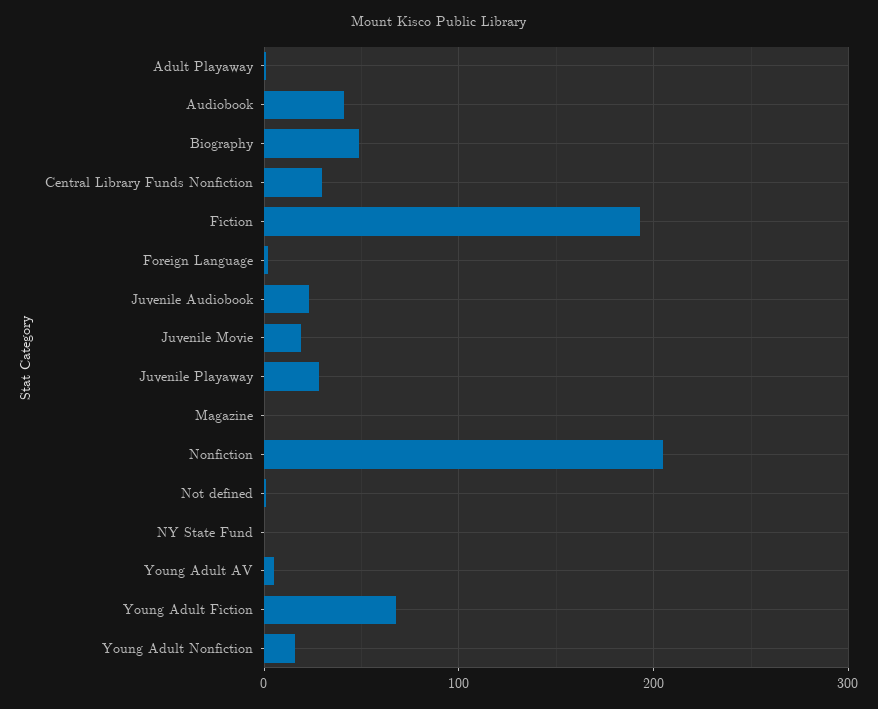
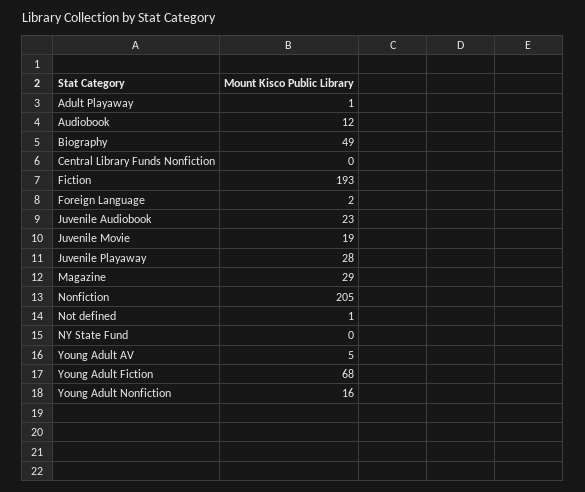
  {
    "Adult Playaway": 1,
-   "Audiobook": 40,
+   "Audiobook": 12,
    "Biography": 49,
-   "Central Library Funds Nonfiction": 30,
+   "Central Library Funds Nonfiction": 0,
    "Fiction": 193,
    "Foreign Language": 2,
    "Juvenile Audiobook": 23,
    "Juvenile Movie": 19,
    "Juvenile Playaway": 28,
-   "Magazine": 0,
+   "Magazine": 29,
    "Nonfiction": 205,
    "Not defined": 1,
    "NY State Fund": 0,
    "Young Adult AV": 5,
    "Young Adult Fiction": 68,
    "Young Adult Nonfiction": 16
  }

